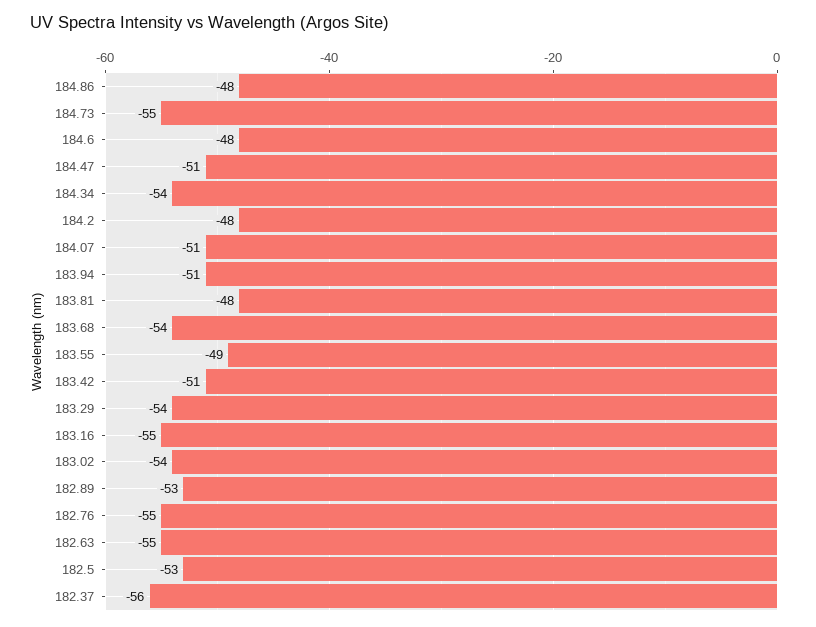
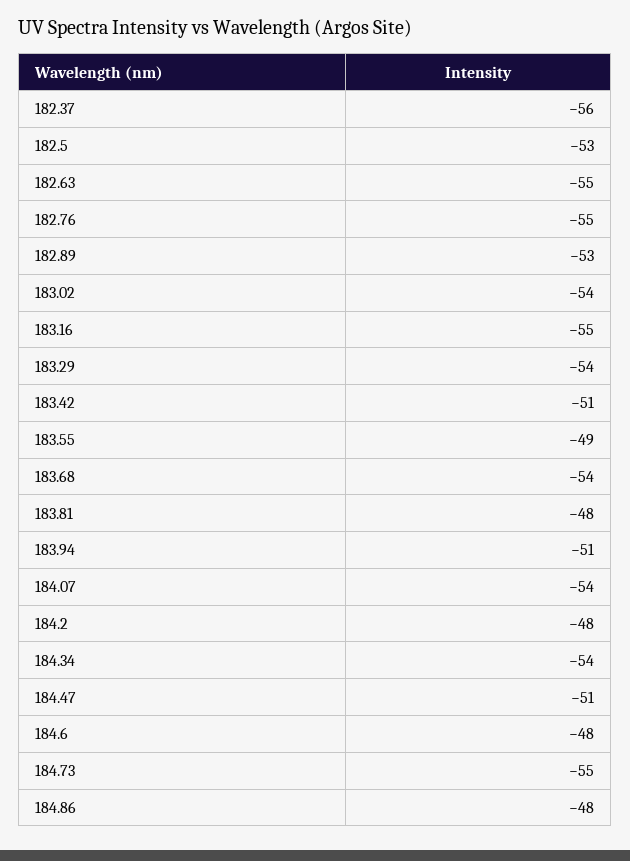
  {
    "184.86": -48,
    "184.73": -55,
    "184.6": -48,
    "184.47": -51,
    "184.34": -54,
    "184.2": -48,
-   "184.07": -51,
+   "184.07": -54,
    "183.94": -51,
    "183.81": -48,
    "183.68": -54,
    "183.55": -49,
    "183.42": -51,
    "183.29": -54,
    "183.16": -55,
    "183.02": -54,
    "182.89": -53,
    "182.76": -55,
    "182.63": -55,
    "182.5": -53,
    "182.37": -56
  }

